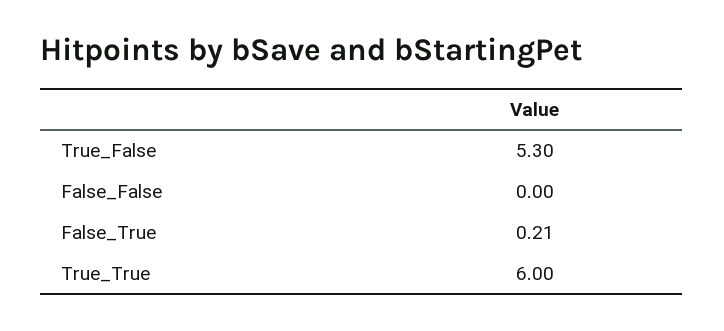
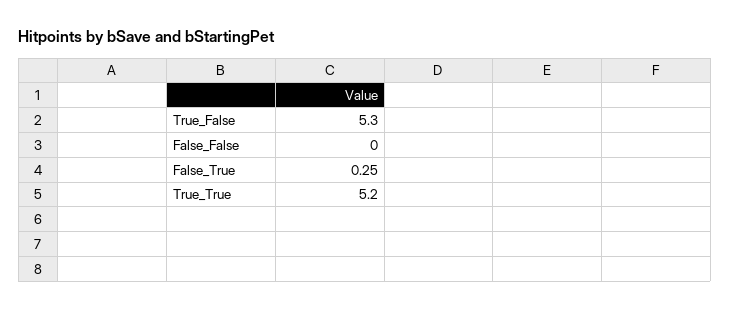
  {
    "True_False": 5.3,
    "False_False": 0,
-   "False_True": 0.21,
+   "False_True": 0.25,
-   "True_True": 6
+   "True_True": 5.2
  }

